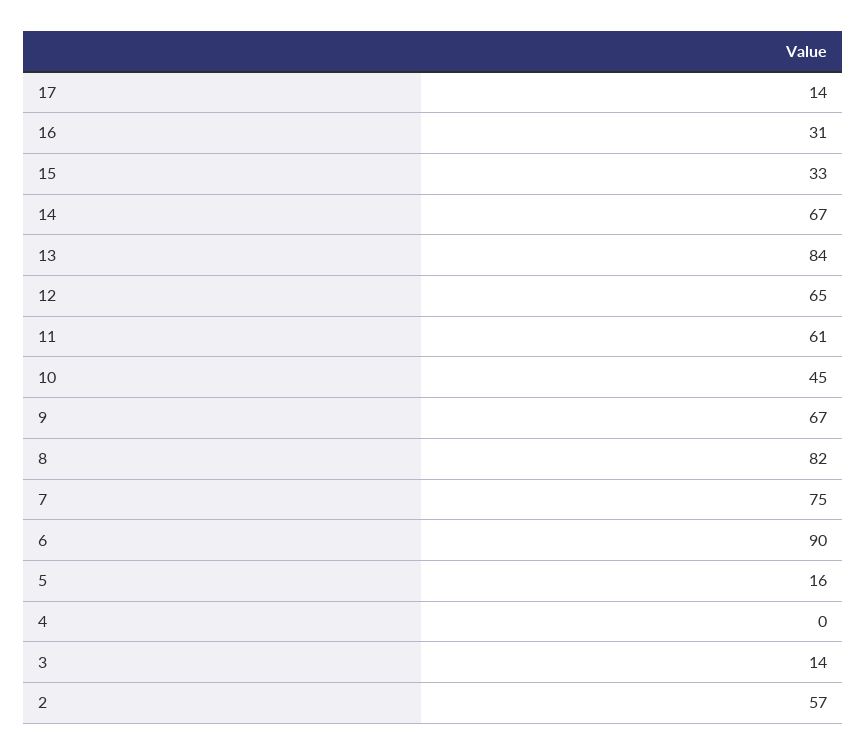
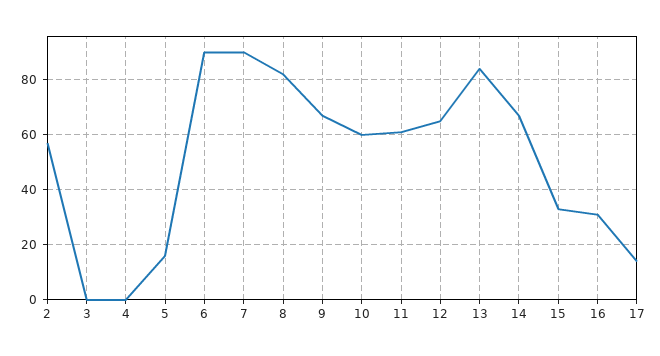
  {
    "17": 14,
    "16": 31,
    "15": 33,
    "14": 67,
    "13": 84,
    "12": 65,
    "11": 61,
-   "10": 45,
+   "10": 60,
    "9": 67,
    "8": 82,
-   "7": 75,
+   "7": 90,
    "6": 90,
    "5": 16,
    "4": 0,
-   "3": 14,
+   "3": 0,
    "2": 57
  }

